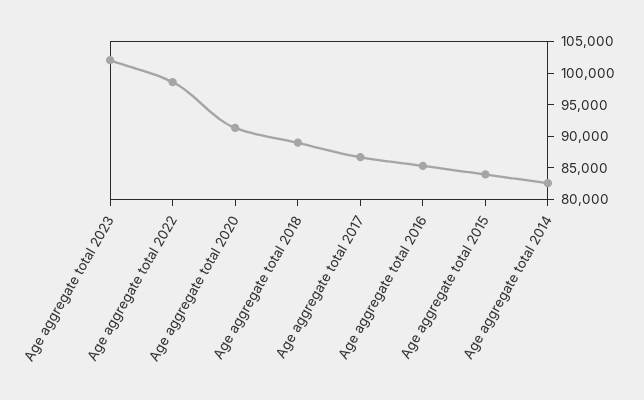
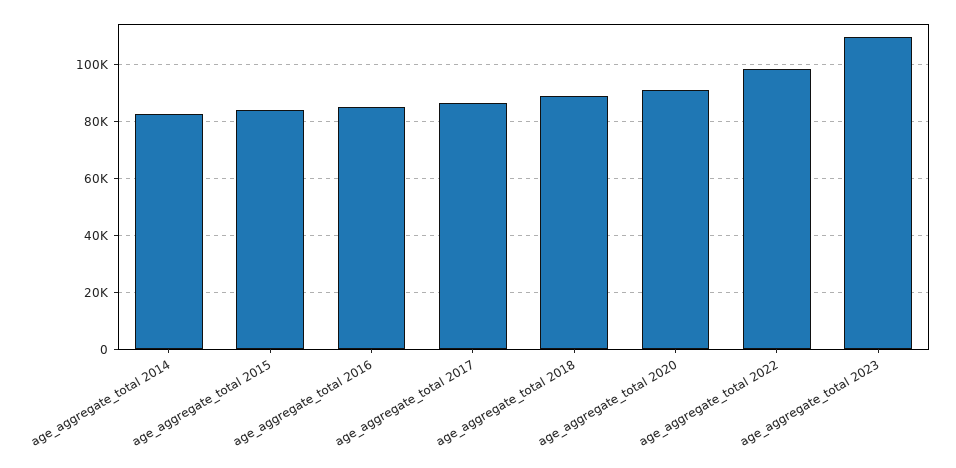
  {
-   "Age aggregate total 2023": 102500,
+   "Age aggregate total 2023": 110000,
    "Age aggregate total 2022": 97500,
    "Age aggregate total 2020": 92500,
    "Age aggregate total 2018": 90000,
    "Age aggregate total 2017": 87500,
    "Age aggregate total 2016": 85000,
    "Age aggregate total 2015": 85000,
    "Age aggregate total 2014": 82500
  }

